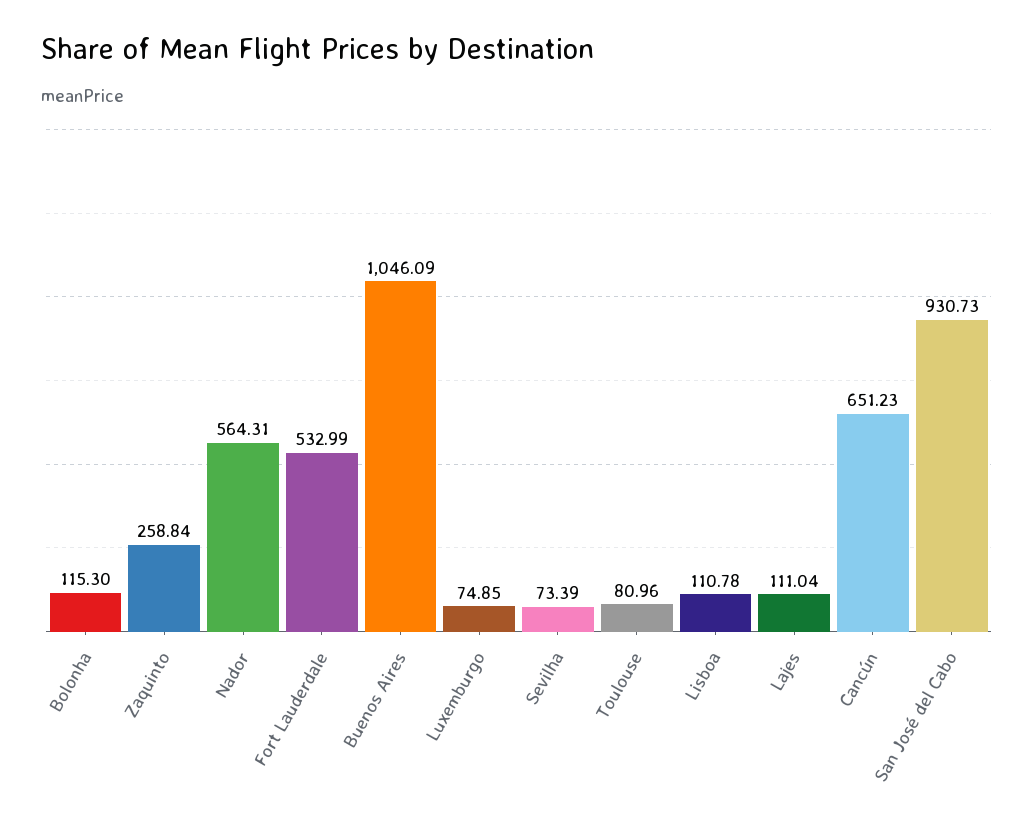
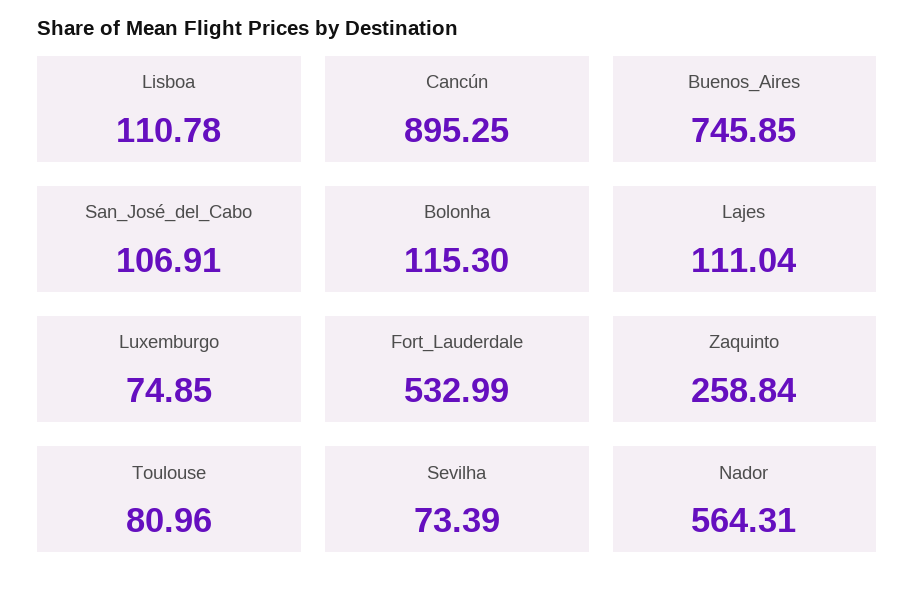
  {
    "Bolonha": 115.3,
    "Zaquinto": 258.84,
    "Nador": 564.31,
    "Fort Lauderdale": 532.99,
-   "Buenos Aires": 1046.09,
+   "Buenos Aires": 745.85,
    "Luxemburgo": 74.85,
    "Sevilha": 73.39,
    "Toulouse": 80.96,
    "Lisboa": 110.78,
    "Lajes": 111.04,
-   "Cancún": 651.23,
+   "Cancún": 895.25,
-   "San José del Cabo": 930.73
+   "San José del Cabo": 106.91
  }

